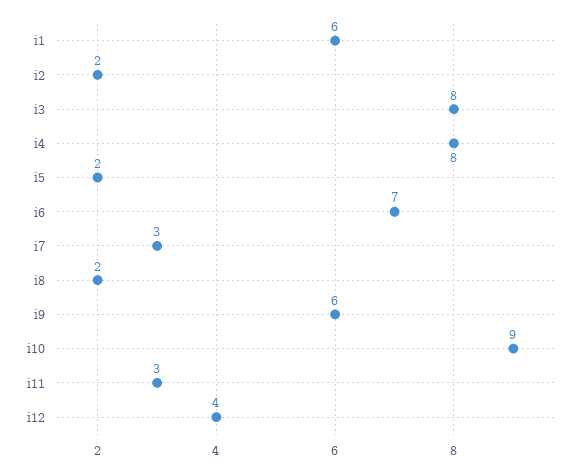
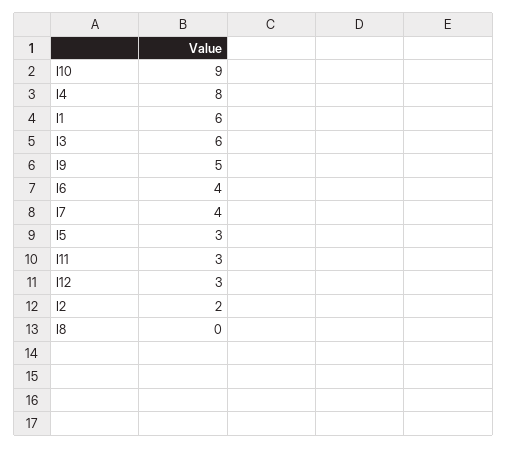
  {
    "i1": 6,
    "i2": 2,
-   "i3": 8,
+   "i3": 6,
    "i4": 8,
-   "i5": 2,
+   "i5": 3,
-   "i6": 7,
+   "i6": 4,
-   "i7": 3,
+   "i7": 4,
-   "i8": 2,
+   "i8": 0,
-   "i9": 6,
+   "i9": 5,
    "i10": 9,
    "i11": 3,
-   "i12": 4
+   "i12": 3
  }

